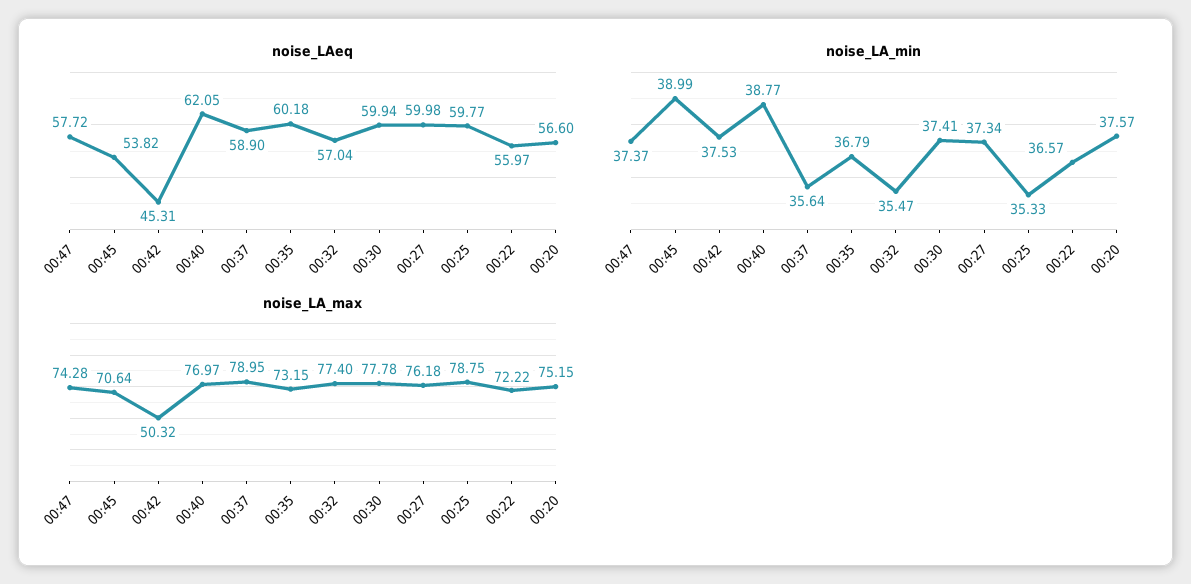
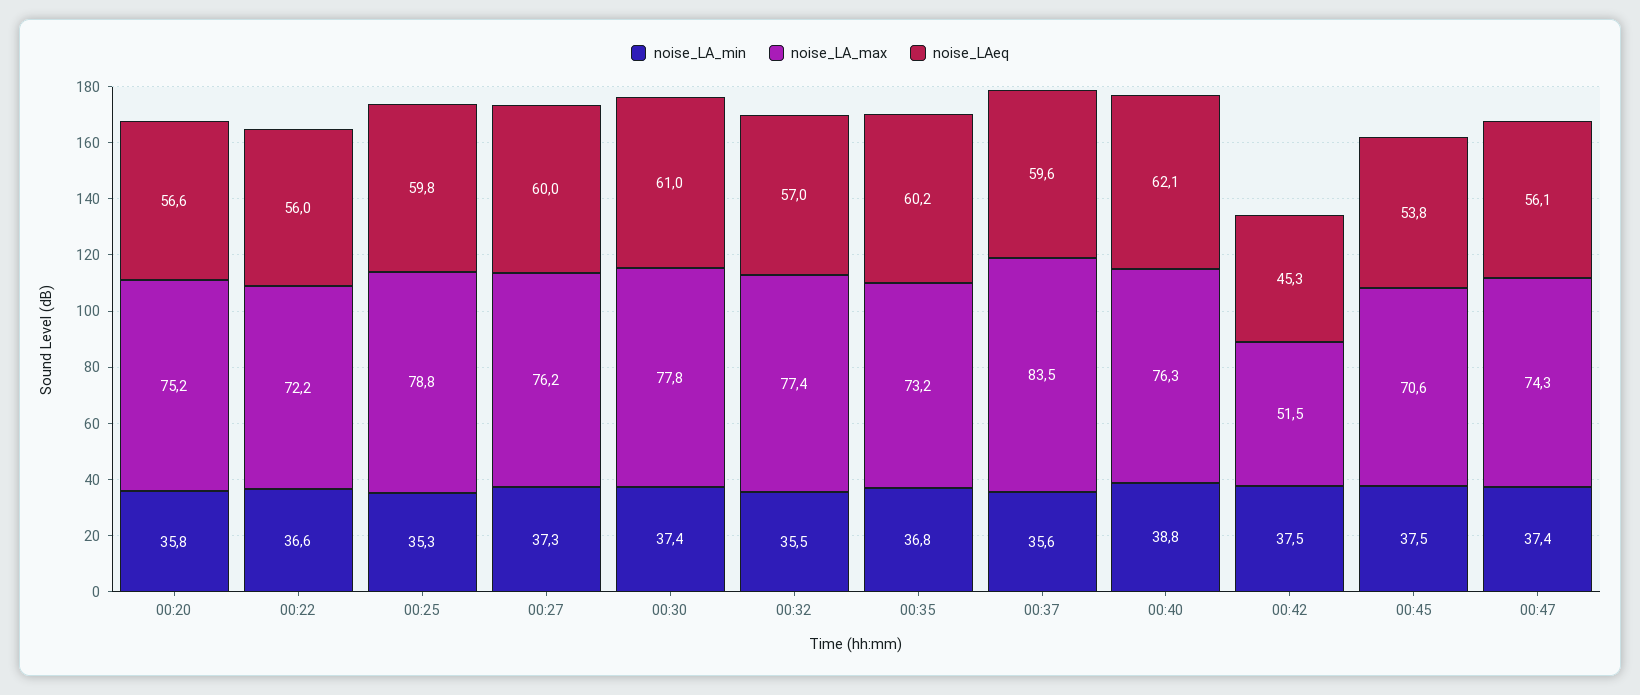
  {
    "noise_LAeq": {
-     "00:47": 57.72,
+     "00:47": 56.1,
      "00:45": 53.82,
      "00:42": 45.31,
      "00:40": 62.05,
-     "00:37": 58.9,
+     "00:37": 59.6,
      "00:35": 60.18,
      "00:32": 57.04,
-     "00:30": 59.94,
+     "00:30": 61,
      "00:27": 59.98,
      "00:25": 59.77,
      "00:22": 55.97,
      "00:20": 56.6
    },
    "noise_LA_min": {
      "00:47": 37.37,
-     "00:45": 38.99,
+     "00:45": 37.5,
      "00:42": 37.53,
      "00:40": 38.77,
      "00:37": 35.64,
      "00:35": 36.79,
      "00:32": 35.47,
      "00:30": 37.41,
      "00:27": 37.34,
      "00:25": 35.33,
      "00:22": 36.57,
-     "00:20": 37.57
+     "00:20": 35.8
    },
    "noise_LA_max": {
      "00:47": 74.28,
      "00:45": 70.64,
-     "00:42": 50.32,
+     "00:42": 51.5,
-     "00:40": 76.97,
+     "00:40": 76.3,
-     "00:37": 78.95,
+     "00:37": 83.5,
      "00:35": 73.15,
      "00:32": 77.4,
      "00:30": 77.78,
      "00:27": 76.18,
      "00:25": 78.75,
      "00:22": 72.22,
      "00:20": 75.15
    }
  }

